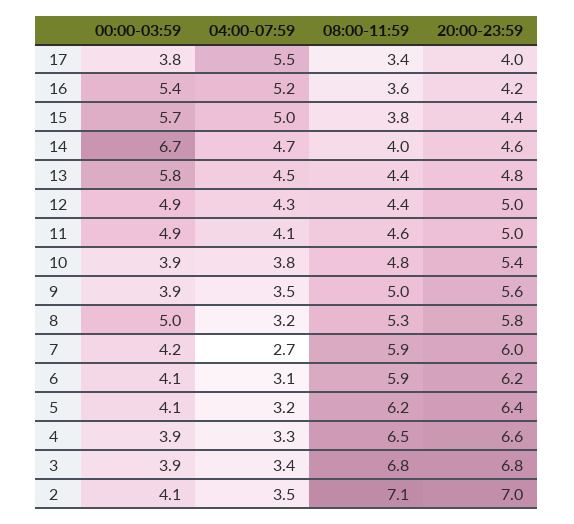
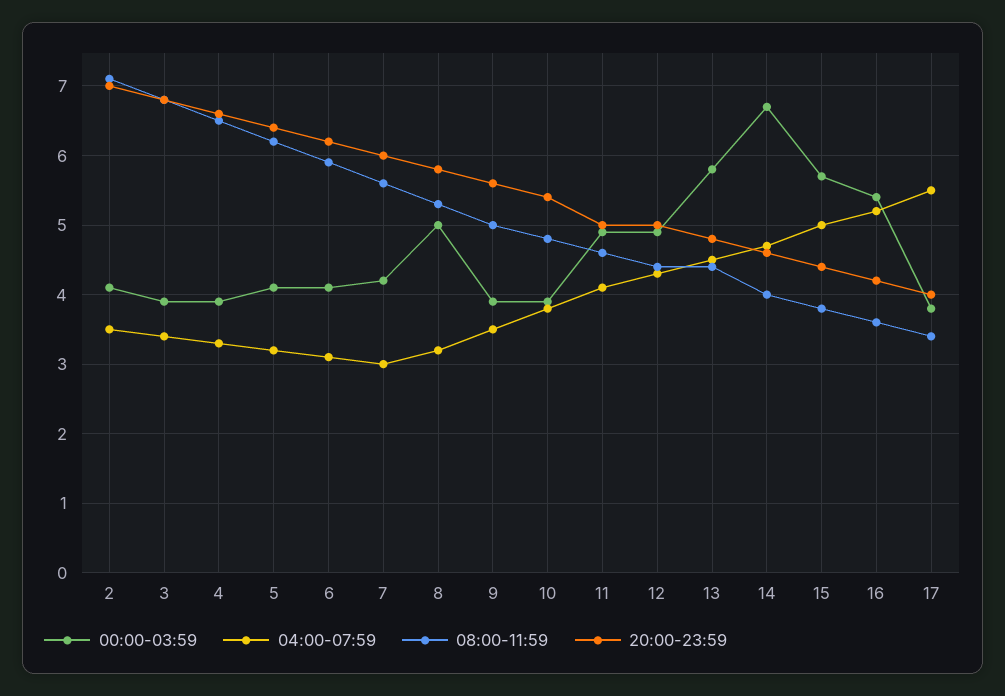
  {
    "00:00-03:59": {
      "17": 3.8,
      "16": 5.4,
      "15": 5.7,
      "14": 6.7,
      "13": 5.8,
      "12": 4.9,
      "11": 4.9,
      "10": 3.9,
      "9": 3.9,
      "8": 5,
      "7": 4.2,
      "6": 4.1,
      "5": 4.1,
      "4": 3.9,
      "3": 3.9,
      "2": 4.1
    },
    "04:00-07:59": {
      "17": 5.5,
      "16": 5.2,
      "15": 5,
      "14": 4.7,
      "13": 4.5,
      "12": 4.3,
      "11": 4.1,
      "10": 3.8,
      "9": 3.5,
      "8": 3.2,
-     "7": 2.7,
+     "7": 3,
      "6": 3.1,
      "5": 3.2,
      "4": 3.3,
      "3": 3.4,
      "2": 3.5
    },
    "08:00-11:59": {
      "17": 3.4,
      "16": 3.6,
      "15": 3.8,
      "14": 4,
      "13": 4.4,
      "12": 4.4,
      "11": 4.6,
      "10": 4.8,
      "9": 5,
      "8": 5.3,
-     "7": 5.9,
+     "7": 5.6,
      "6": 5.9,
      "5": 6.2,
      "4": 6.5,
      "3": 6.8,
      "2": 7.1
    },
    "20:00-23:59": {
      "17": 4,
      "16": 4.2,
      "15": 4.4,
      "14": 4.6,
      "13": 4.8,
      "12": 5,
      "11": 5,
      "10": 5.4,
      "9": 5.6,
      "8": 5.8,
      "7": 6,
      "6": 6.2,
      "5": 6.4,
      "4": 6.6,
      "3": 6.8,
      "2": 7
    }
  }

